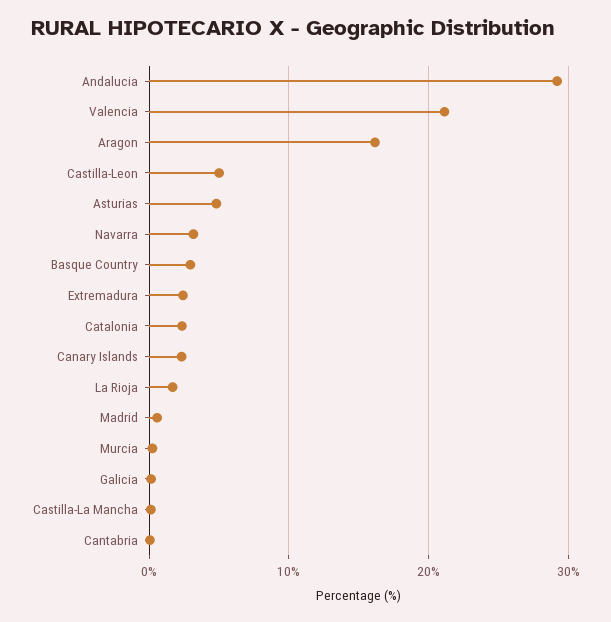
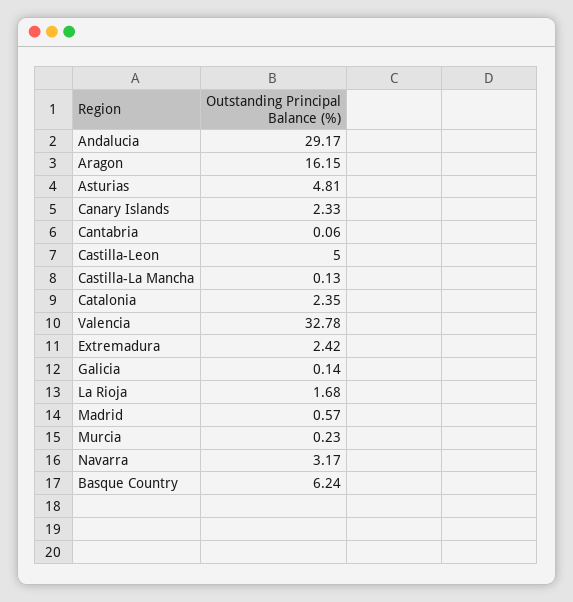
  {
    "Andalucia": 29.17,
-   "Valencia": 21,
+   "Valencia": 32.78,
    "Aragon": 16.15,
    "Castilla-Leon": 5,
    "Asturias": 4.81,
    "Navarra": 3.17,
-   "Basque Country": 3,
+   "Basque Country": 6.24,
    "Extremadura": 2.42,
    "Catalonia": 2.35,
    "Canary Islands": 2.33,
    "La Rioja": 1.68,
    "Madrid": 0.57,
    "Murcia": 0.23,
    "Galicia": 0.14,
    "Castilla-La Mancha": 0.13,
    "Cantabria": 0.06
  }

